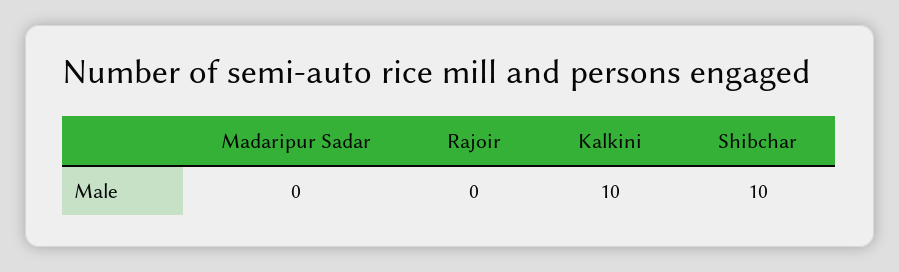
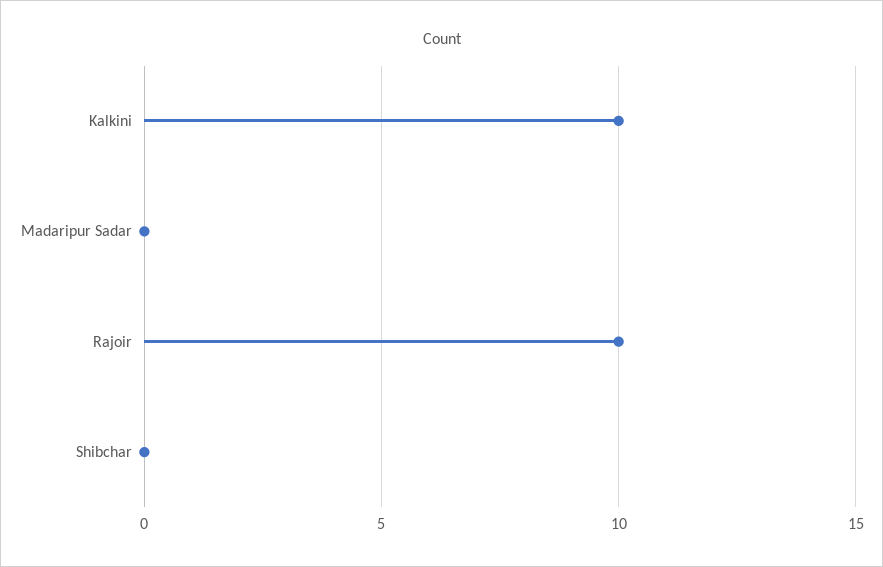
  {
    "Madaripur Sadar": 0,
-   "Rajoir": 0,
+   "Rajoir": 10,
    "Kalkini": 10,
-   "Shibchar": 10
+   "Shibchar": 0
  }

